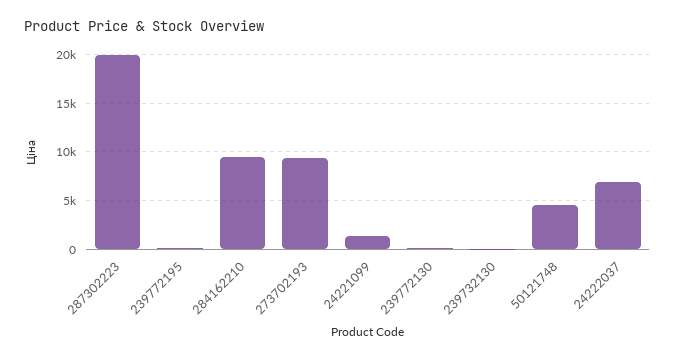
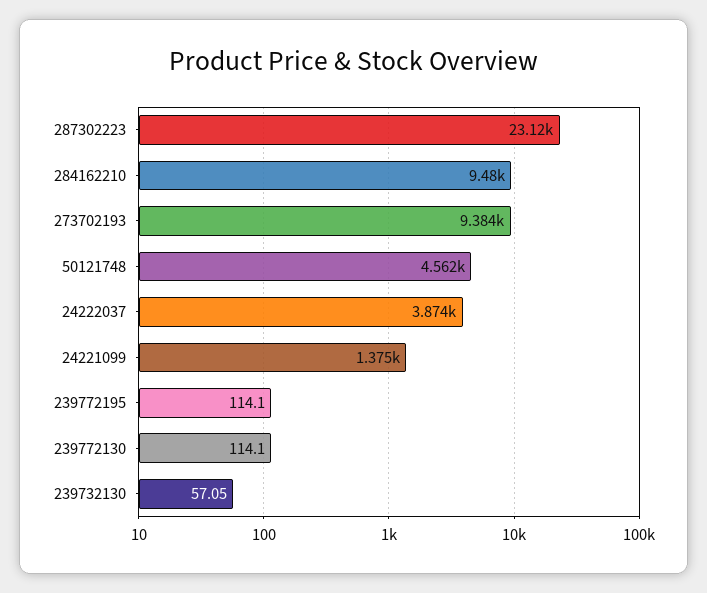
  {
-   "287302223": 20000,
+   "287302223": 23120,
    "239772195": 114.1,
    "284162210": 9480,
    "273702193": 9384,
    "24221099": 1375,
    "239772130": 114.1,
    "239732130": 57.05,
    "50121748": 4562,
-   "24222037": 7000
+   "24222037": 3874
  }

